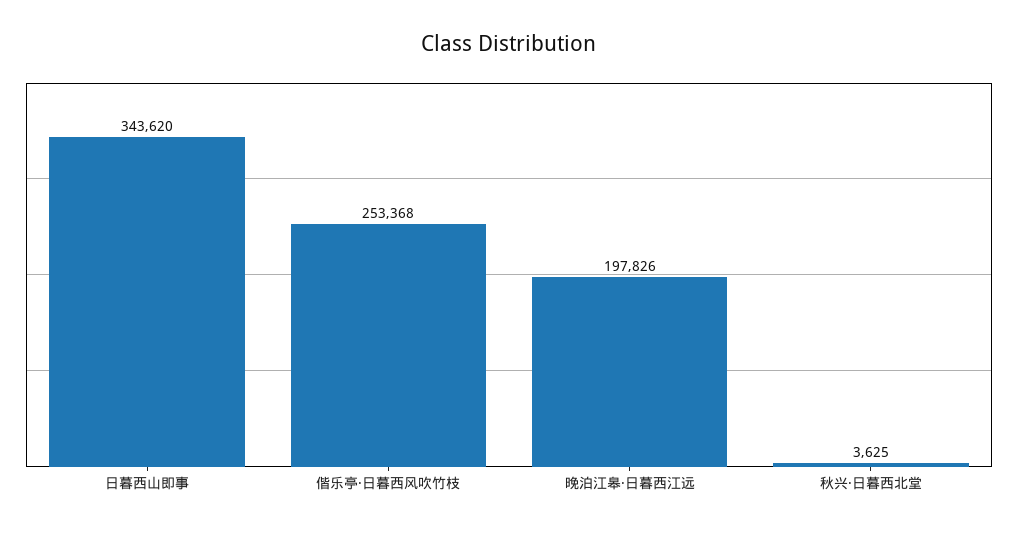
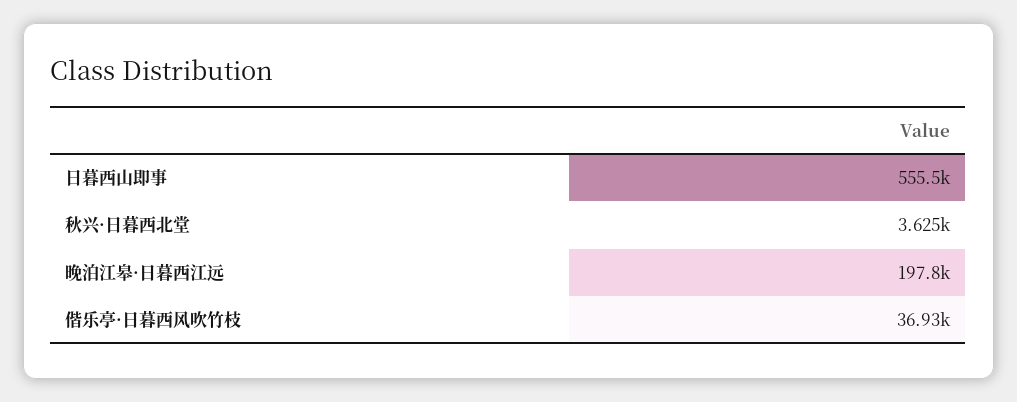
  {
-   "日暮西山即事": 343620,
+   "日暮西山即事": 555500,
-   "偕乐亭·日暮西风吹竹枝": 253368,
+   "偕乐亭·日暮西风吹竹枝": 36930,
    "晚泊江皋·日暮西江远": 197826,
    "秋兴·日暮西北堂": 3625
  }

